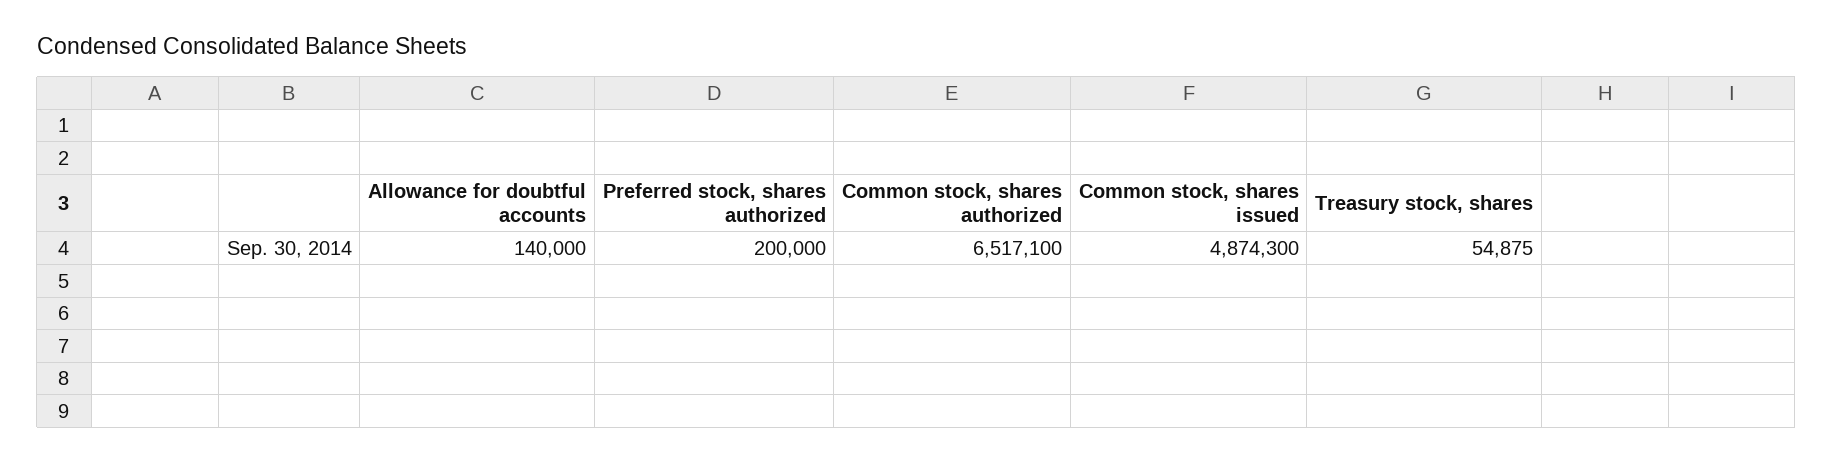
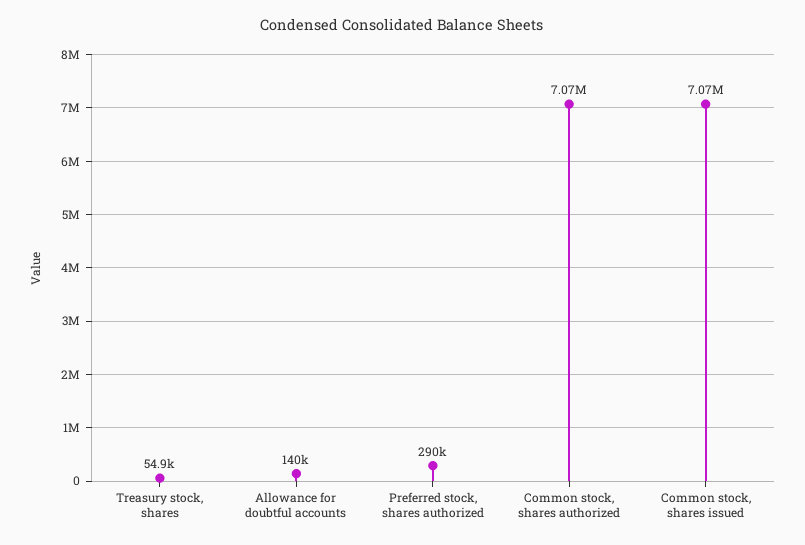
  {
    "Allowance for doubtful accounts": 140000,
-   "Preferred stock, shares authorized": 200000,
+   "Preferred stock, shares authorized": 290000,
-   "Common stock, shares authorized": 6517100,
+   "Common stock, shares authorized": 7070000,
-   "Common stock, shares issued": 4874300,
+   "Common stock, shares issued": 7070000,
    "Treasury stock, shares": 54875
  }

